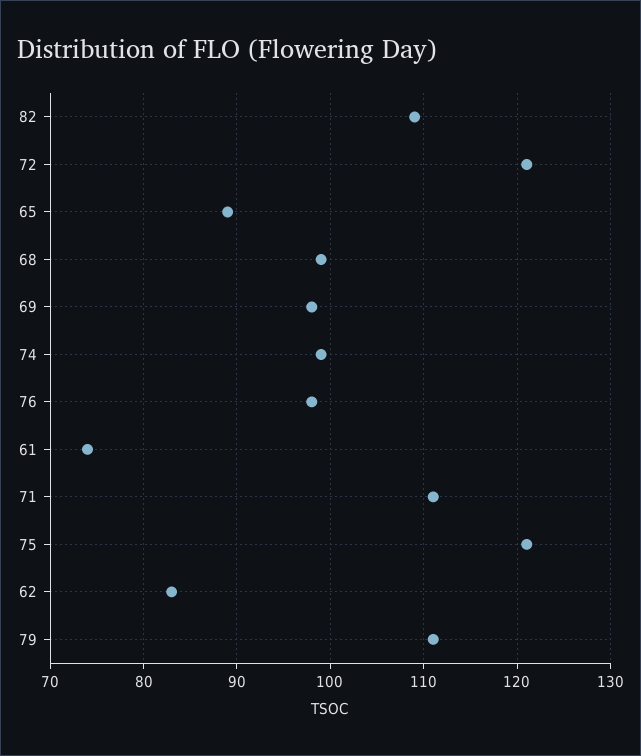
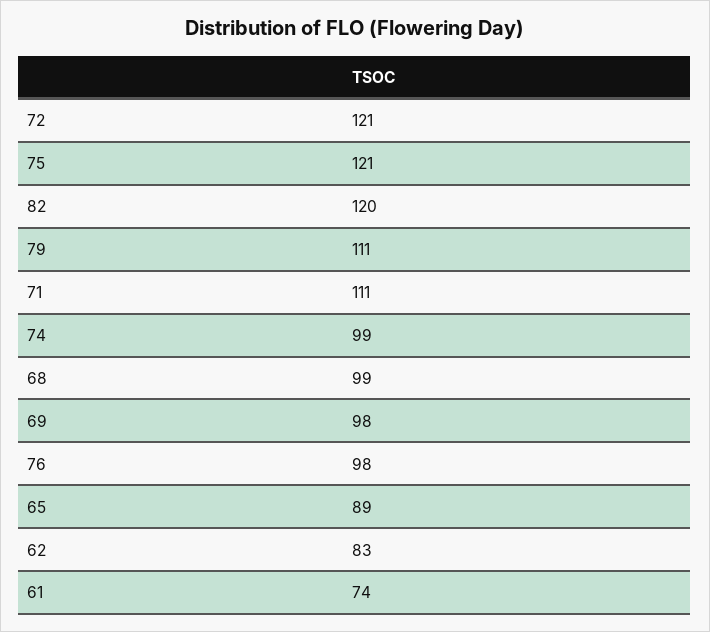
  {
-   "82": 109,
+   "82": 120,
    "72": 121,
    "65": 89,
    "68": 99,
    "69": 98,
    "74": 99,
    "76": 98,
    "61": 74,
    "71": 111,
    "75": 121,
    "62": 83,
    "79": 111
  }

